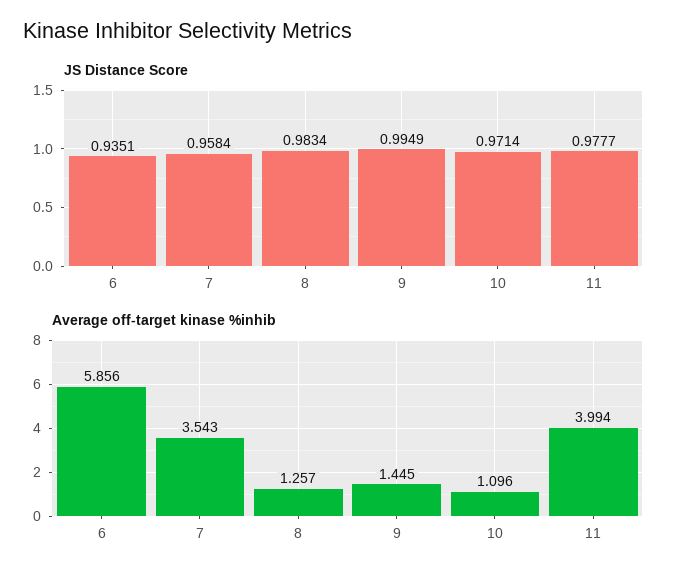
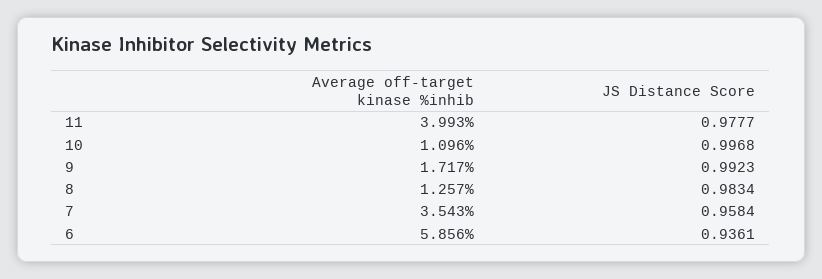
  {
    "JS Distance Score": {
-     "6": 0.9351,
+     "6": 0.9361,
      "7": 0.9584,
      "8": 0.9834,
-     "9": 0.9949,
+     "9": 0.9923,
-     "10": 0.9714,
+     "10": 0.9968,
      "11": 0.9777
    },
    "Average off-target kinase %inhib": {
      "6": 5.856,
      "7": 3.543,
      "8": 1.257,
-     "9": 1.445,
+     "9": 1.717,
      "10": 1.096,
-     "11": 3.994
+     "11": 3.993
    }
  }

